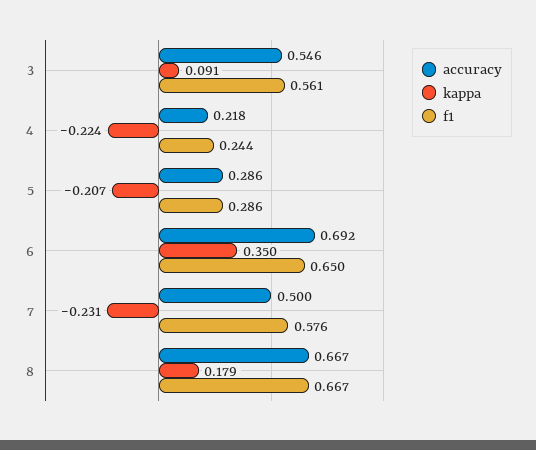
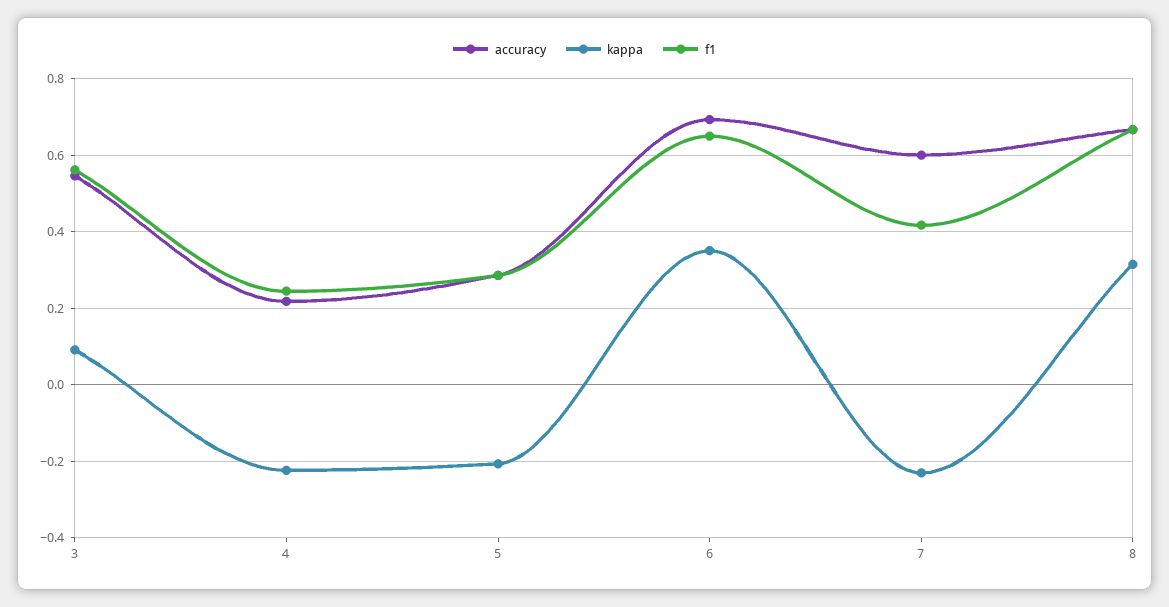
  {
    "accuracy": {
      "3": 0.546,
      "4": 0.218,
      "5": 0.286,
      "6": 0.692,
-     "7": 0.5,
+     "7": 0.6,
      "8": 0.667
    },
    "kappa": {
      "3": 0.091,
      "4": -0.224,
      "5": -0.207,
      "6": 0.35,
      "7": -0.231,
-     "8": 0.179
+     "8": 0.32
    },
    "f1": {
      "3": 0.561,
      "4": 0.244,
      "5": 0.286,
      "6": 0.65,
-     "7": 0.576,
+     "7": 0.42,
      "8": 0.667
    }
  }

